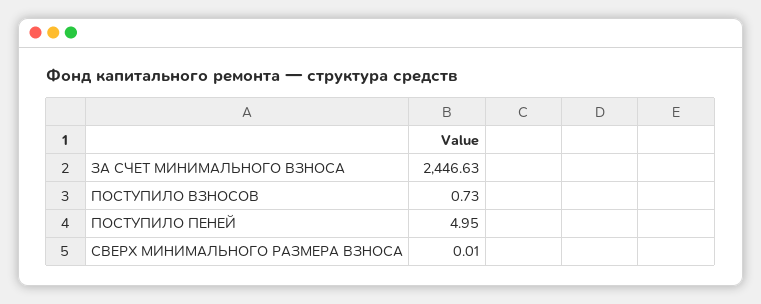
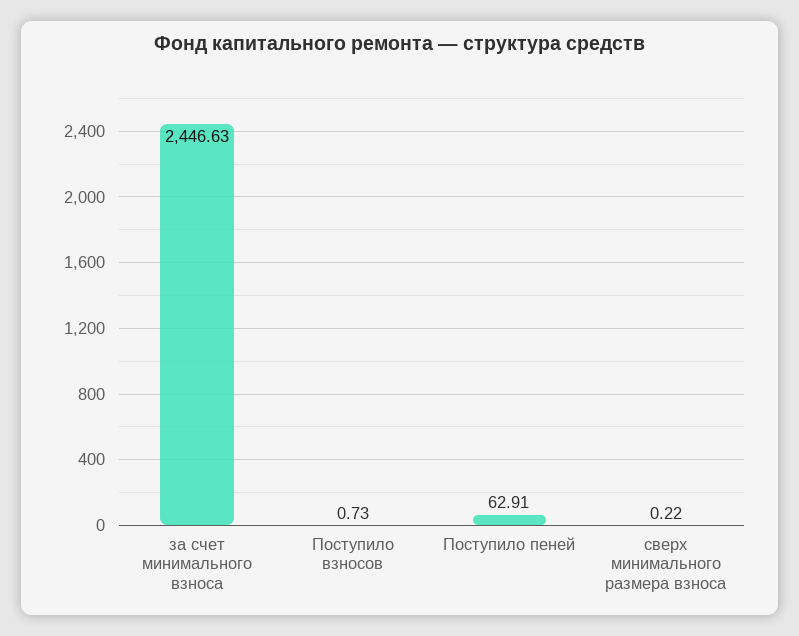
  {
    "ЗА СЧЕТ МИНИМАЛЬНОГО ВЗНОСА": 2446.63,
    "ПОСТУПИЛО ВЗНОСОВ": 0.73,
-   "ПОСТУПИЛО ПЕНЕЙ": 4.95,
+   "ПОСТУПИЛО ПЕНЕЙ": 62.91,
-   "СВЕРХ МИНИМАЛЬНОГО РАЗМЕРА ВЗНОСА": 0.01
+   "СВЕРХ МИНИМАЛЬНОГО РАЗМЕРА ВЗНОСА": 0.22
  }

